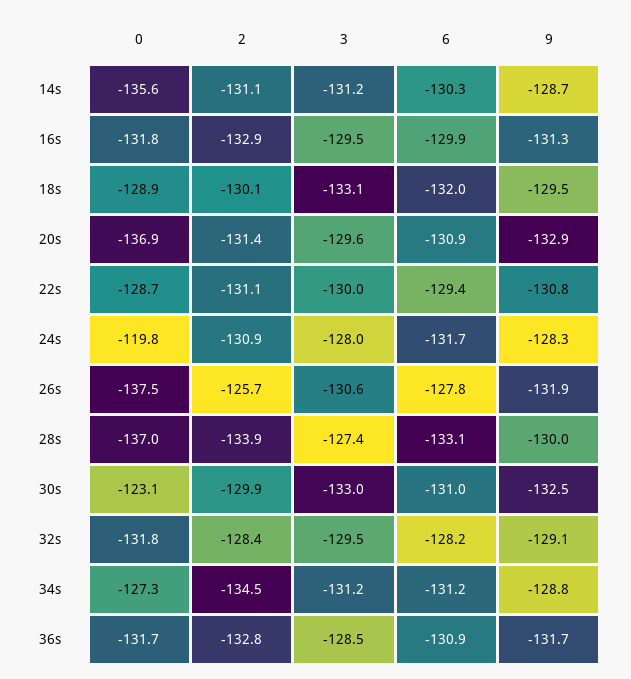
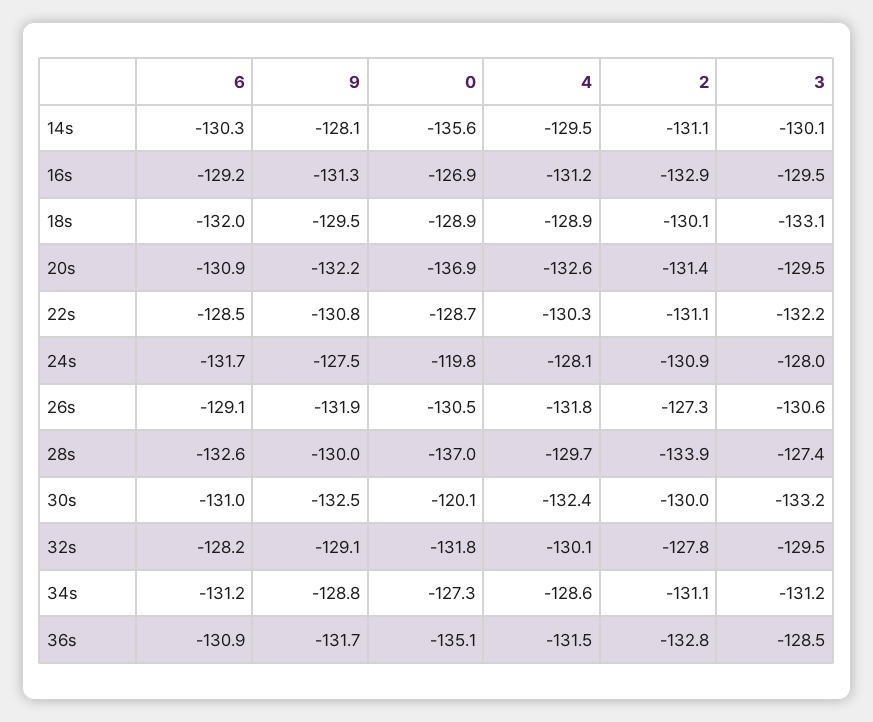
  {
    "0": {
      "14s": -135.6,
-     "16s": -131.8,
+     "16s": -126.9,
      "18s": -128.9,
      "20s": -136.9,
      "22s": -128.7,
      "24s": -119.8,
-     "26s": -137.5,
+     "26s": -130.5,
      "28s": -137,
-     "30s": -123.1,
+     "30s": -120.1,
      "32s": -131.8,
      "34s": -127.3,
-     "36s": -131.7
+     "36s": -135.1
    },
    "2": {
      "14s": -131.1,
      "16s": -132.9,
      "18s": -130.1,
      "20s": -131.4,
      "22s": -131.1,
      "24s": -130.9,
-     "26s": -125.7,
+     "26s": -127.3,
      "28s": -133.9,
-     "30s": -129.9,
+     "30s": -130,
-     "32s": -128.4,
+     "32s": -127.8,
-     "34s": -134.5,
+     "34s": -131.1,
      "36s": -132.8
    },
    "3": {
-     "14s": -131.2,
+     "14s": -130.1,
      "16s": -129.5,
      "18s": -133.1,
-     "20s": -129.6,
+     "20s": -129.5,
-     "22s": -130,
+     "22s": -132.2,
      "24s": -128,
      "26s": -130.6,
      "28s": -127.4,
-     "30s": -133,
+     "30s": -133.2,
      "32s": -129.5,
      "34s": -131.2,
      "36s": -128.5
    },
    "6": {
      "14s": -130.3,
-     "16s": -129.9,
+     "16s": -129.2,
      "18s": -132,
      "20s": -130.9,
-     "22s": -129.4,
+     "22s": -128.5,
      "24s": -131.7,
-     "26s": -127.8,
+     "26s": -129.1,
-     "28s": -133.1,
+     "28s": -132.6,
      "30s": -131,
      "32s": -128.2,
      "34s": -131.2,
      "36s": -130.9
    },
    "9": {
-     "14s": -128.7,
+     "14s": -128.1,
      "16s": -131.3,
      "18s": -129.5,
-     "20s": -132.9,
+     "20s": -132.2,
      "22s": -130.8,
-     "24s": -128.3,
+     "24s": -127.5,
      "26s": -131.9,
      "28s": -130,
      "30s": -132.5,
      "32s": -129.1,
      "34s": -128.8,
      "36s": -131.7
-   }
+   },
+   "4": {
+     "14s": -129.5,
+     "16s": -131.2,
+     "18s": -128.9,
+     "20s": -132.6,
+     "22s": -130.3,
+     "24s": -128.1,
+     "26s": -131.8,
+     "28s": -129.7,
+     "30s": -132.4,
+     "32s": -130.1,
+     "34s": -128.6,
+     "36s": -131.5
+   }
  }

